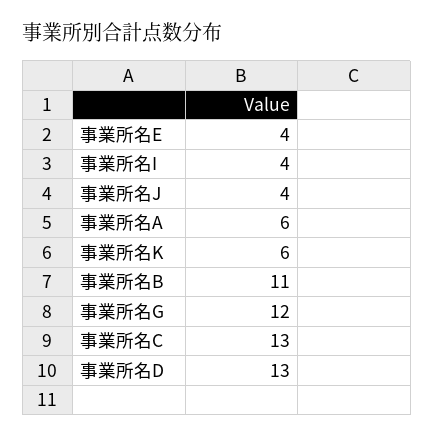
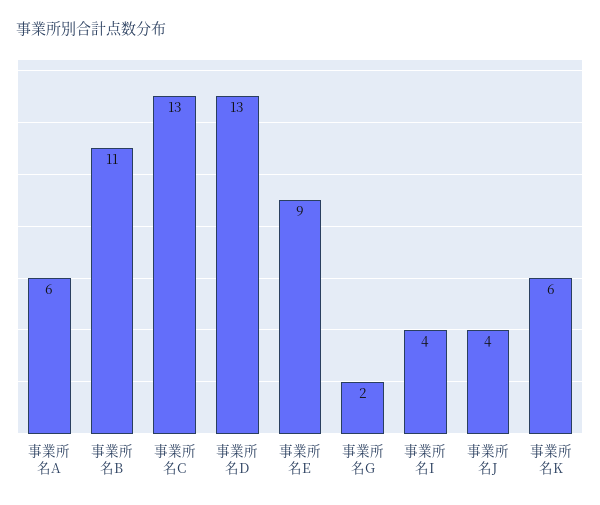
  {
-   "事業所名E": 4,
+   "事業所名E": 9,
    "事業所名I": 4,
    "事業所名J": 4,
    "事業所名A": 6,
    "事業所名K": 6,
    "事業所名B": 11,
-   "事業所名G": 12,
+   "事業所名G": 2,
    "事業所名C": 13,
    "事業所名D": 13
  }

